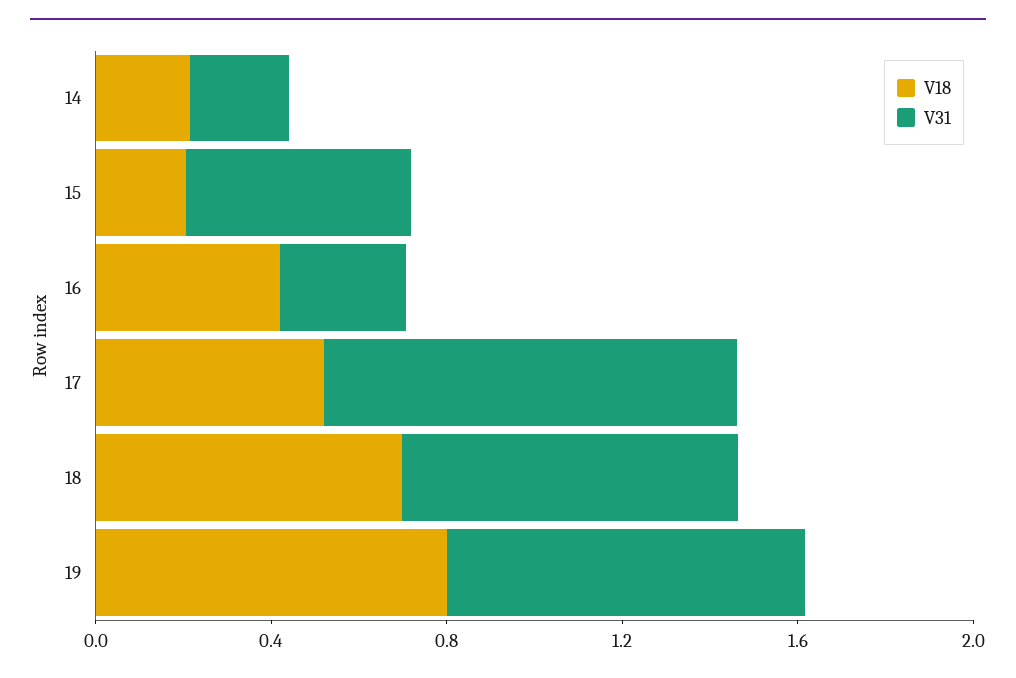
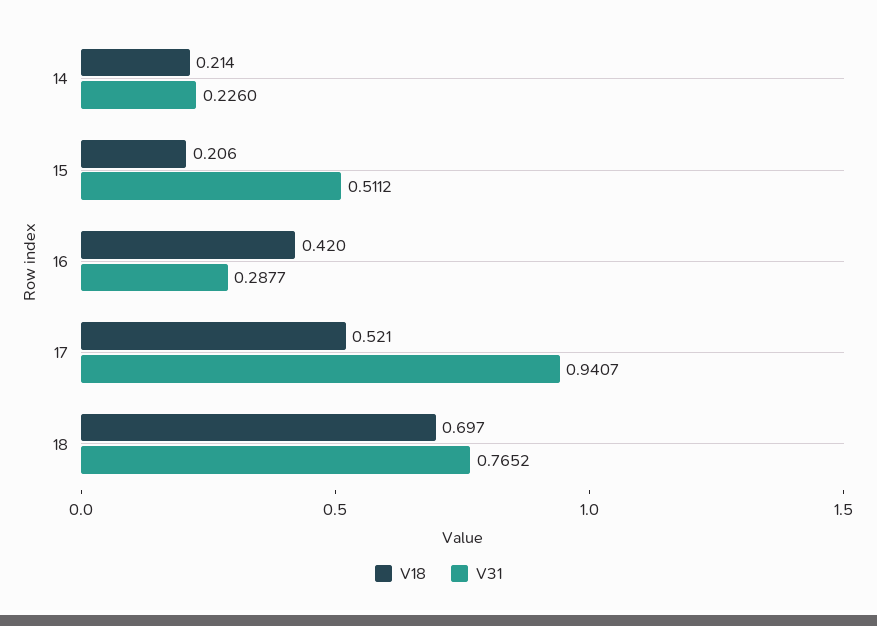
  {
    "V18": {
      "14": 0.214,
      "15": 0.206,
      "16": 0.42,
      "17": 0.521,
-     "18": 0.697,
+     "18": 0.697
-     "19": 0.8
    },
    "V31": {
      "14": 0.226,
      "15": 0.5112,
      "16": 0.2877,
      "17": 0.9407,
-     "18": 0.7652,
+     "18": 0.7652
-     "19": 0.8
    }
  }

